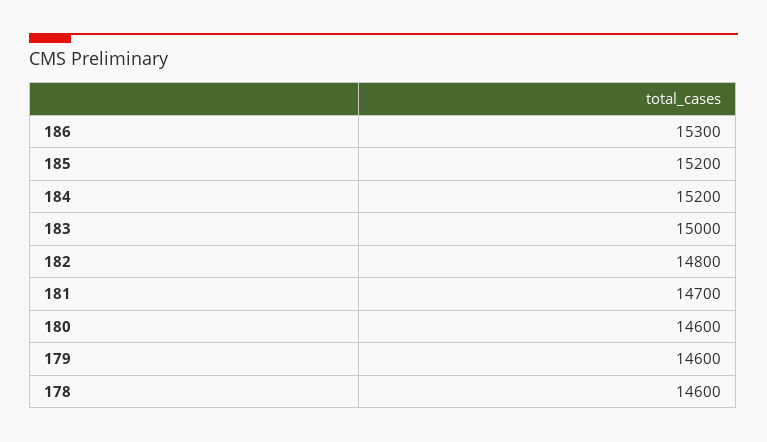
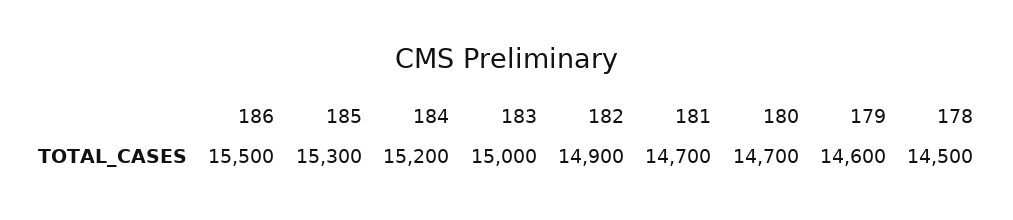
  {
-   "186": 15300,
+   "186": 15500,
-   "185": 15200,
+   "185": 15300,
    "184": 15200,
    "183": 15000,
-   "182": 14800,
+   "182": 14900,
    "181": 14700,
-   "180": 14600,
+   "180": 14700,
    "179": 14600,
-   "178": 14600
+   "178": 14500
  }

